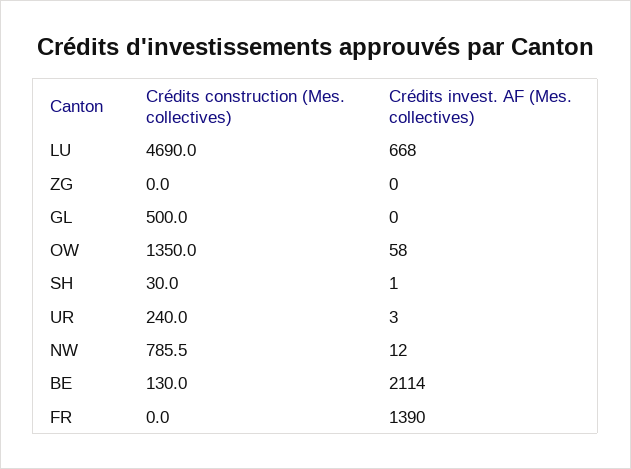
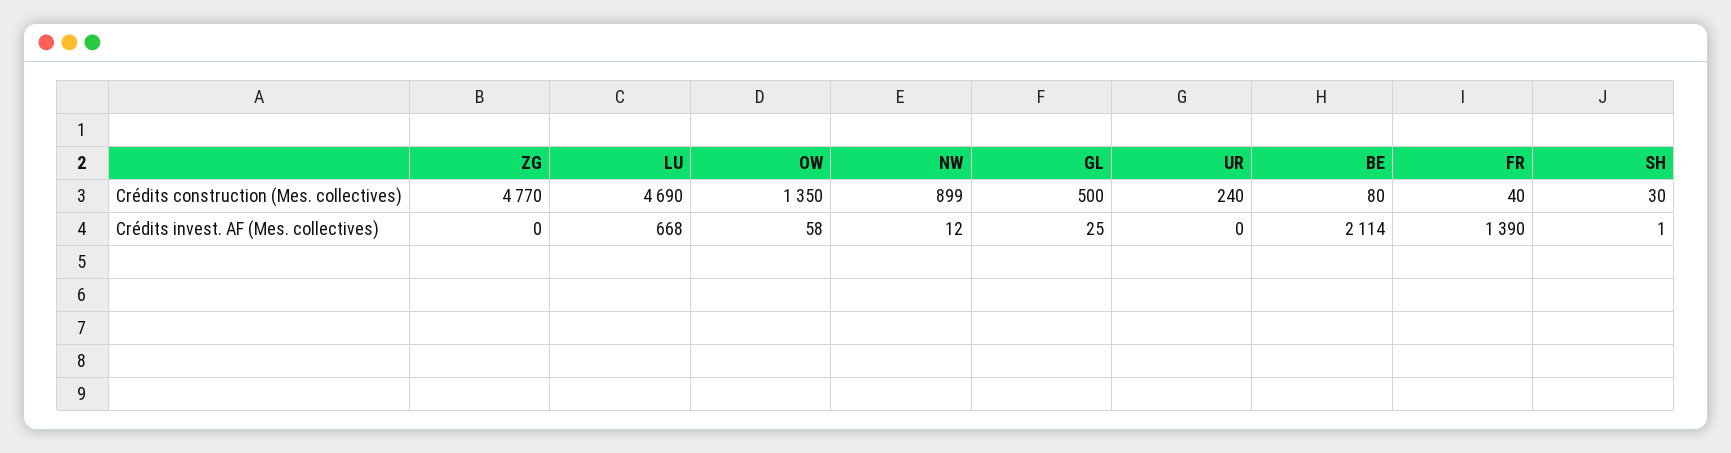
  {
    "Crédits construction (Mes. collectives)": {
      "LU": 4690,
-     "ZG": 0,
+     "ZG": 4770,
      "GL": 500,
      "OW": 1350,
      "SH": 30,
      "UR": 240,
-     "NW": 785.5,
+     "NW": 899,
-     "BE": 130,
+     "BE": 80,
-     "FR": 0
+     "FR": 40
    },
    "Crédits invest. AF (Mes. collectives)": {
      "LU": 668,
      "ZG": 0,
-     "GL": 0,
+     "GL": 25,
      "OW": 58,
      "SH": 1,
-     "UR": 3,
+     "UR": 0,
      "NW": 12,
      "BE": 2114,
      "FR": 1390
    }
  }

